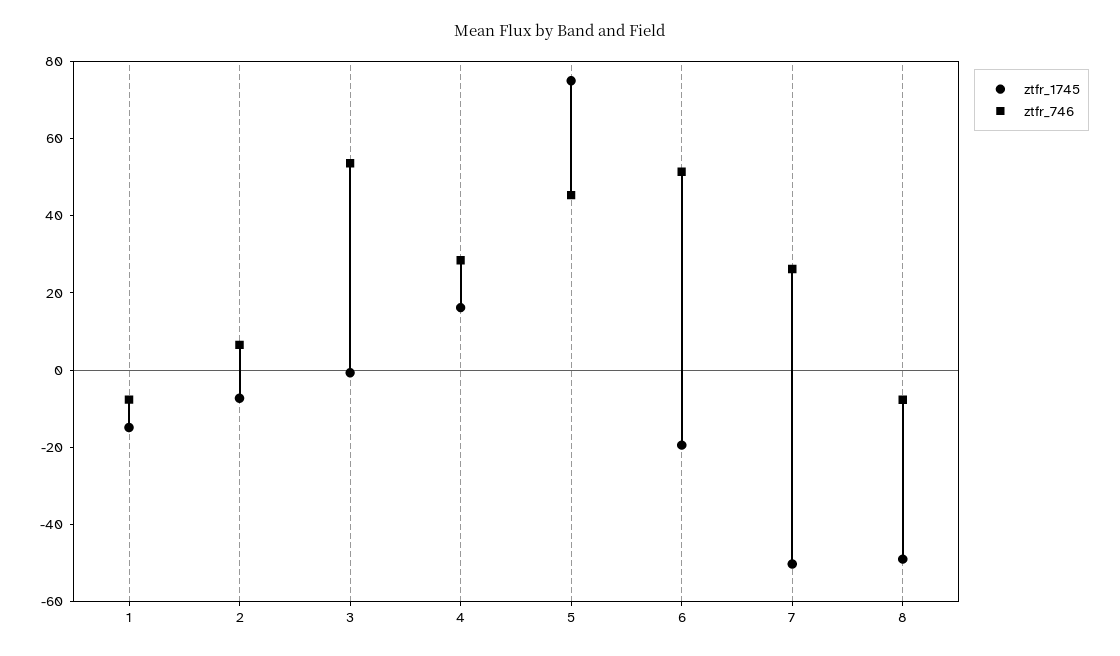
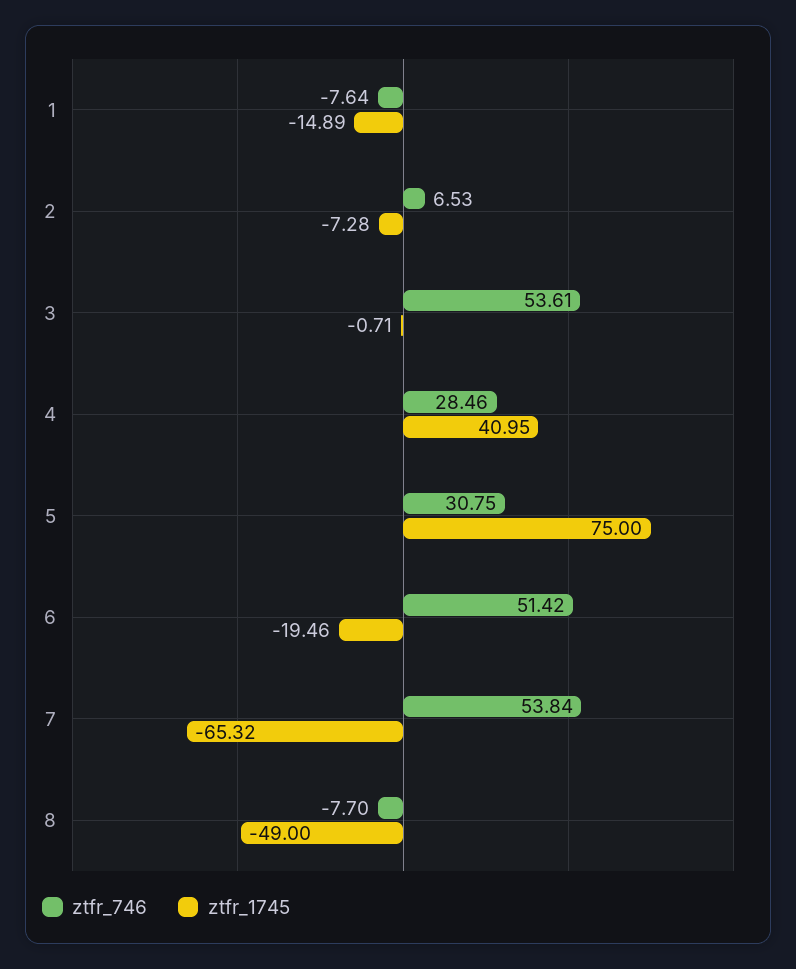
  {
    "ztfr_1745": {
      "1": -14.89,
      "2": -7.28,
      "3": -0.71,
-     "4": 15,
+     "4": 40.95,
      "5": 75,
      "6": -19.46,
-     "7": -50,
+     "7": -65.32,
      "8": -49
    },
    "ztfr_746": {
      "1": -7.64,
      "2": 6.53,
      "3": 53.61,
      "4": 28.46,
-     "5": 45,
+     "5": 30.75,
      "6": 51.42,
-     "7": 25,
+     "7": 53.84,
      "8": -7.7
    }
  }

